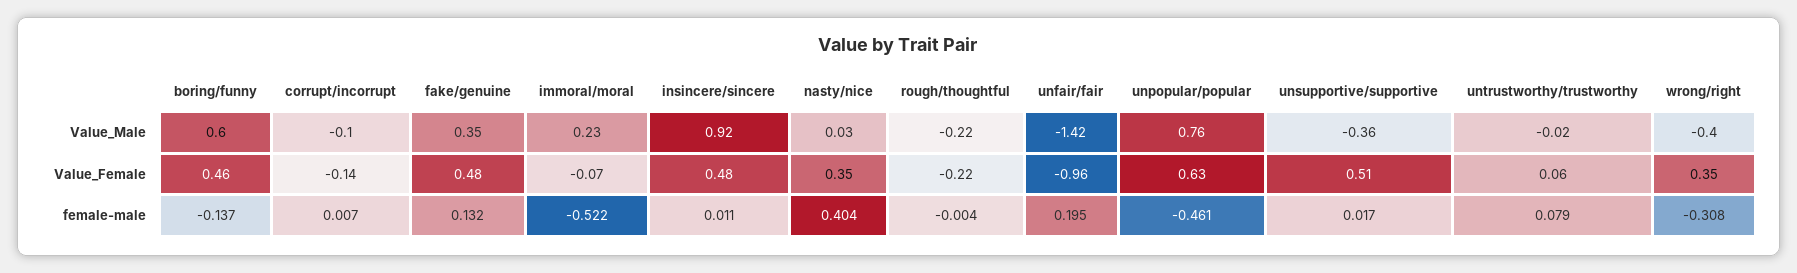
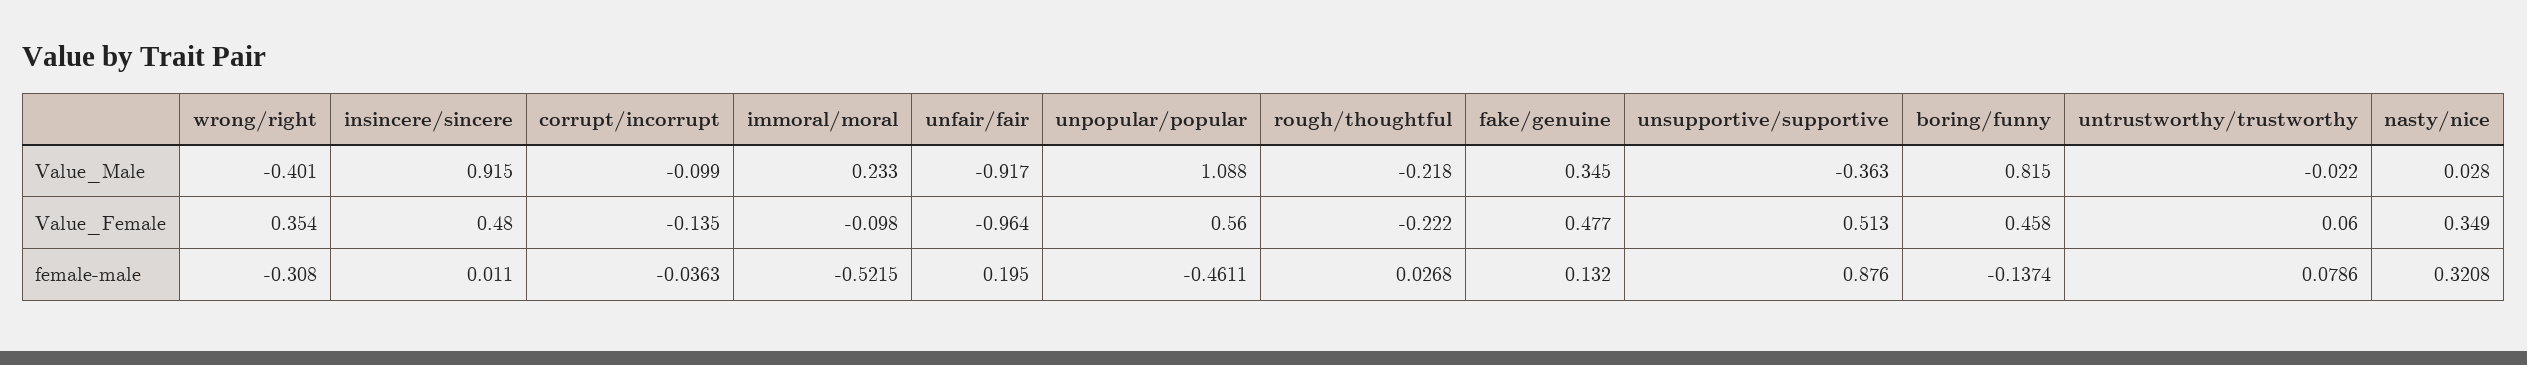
  {
    "boring/funny": {
-     "Value_Male": 0.6,
+     "Value_Male": 0.815,
      "Value_Female": 0.458,
      "female-male": -0.1374
    },
    "corrupt/incorrupt": {
      "Value_Male": -0.099,
      "Value_Female": -0.135,
-     "female-male": 0.007
+     "female-male": -0.0363
    },
    "fake/genuine": {
      "Value_Male": 0.345,
      "Value_Female": 0.477,
      "female-male": 0.132
    },
    "immoral/moral": {
      "Value_Male": 0.233,
-     "Value_Female": -0.07,
+     "Value_Female": -0.098,
      "female-male": -0.5215
    },
    "insincere/sincere": {
      "Value_Male": 0.915,
      "Value_Female": 0.48,
      "female-male": 0.011
    },
    "nasty/nice": {
      "Value_Male": 0.028,
      "Value_Female": 0.349,
-     "female-male": 0.404
+     "female-male": 0.3208
    },
    "rough/thoughtful": {
      "Value_Male": -0.218,
      "Value_Female": -0.222,
-     "female-male": -0.004
+     "female-male": 0.0268
    },
    "unfair/fair": {
-     "Value_Male": -1.42,
+     "Value_Male": -0.917,
      "Value_Female": -0.964,
      "female-male": 0.195
    },
    "unpopular/popular": {
-     "Value_Male": 0.76,
+     "Value_Male": 1.088,
-     "Value_Female": 0.63,
+     "Value_Female": 0.56,
      "female-male": -0.4611
    },
    "unsupportive/supportive": {
      "Value_Male": -0.363,
      "Value_Female": 0.513,
-     "female-male": 0.017
+     "female-male": 0.876
    },
    "untrustworthy/trustworthy": {
      "Value_Male": -0.022,
      "Value_Female": 0.06,
      "female-male": 0.0786
    },
    "wrong/right": {
      "Value_Male": -0.401,
      "Value_Female": 0.354,
      "female-male": -0.308
    }
  }

